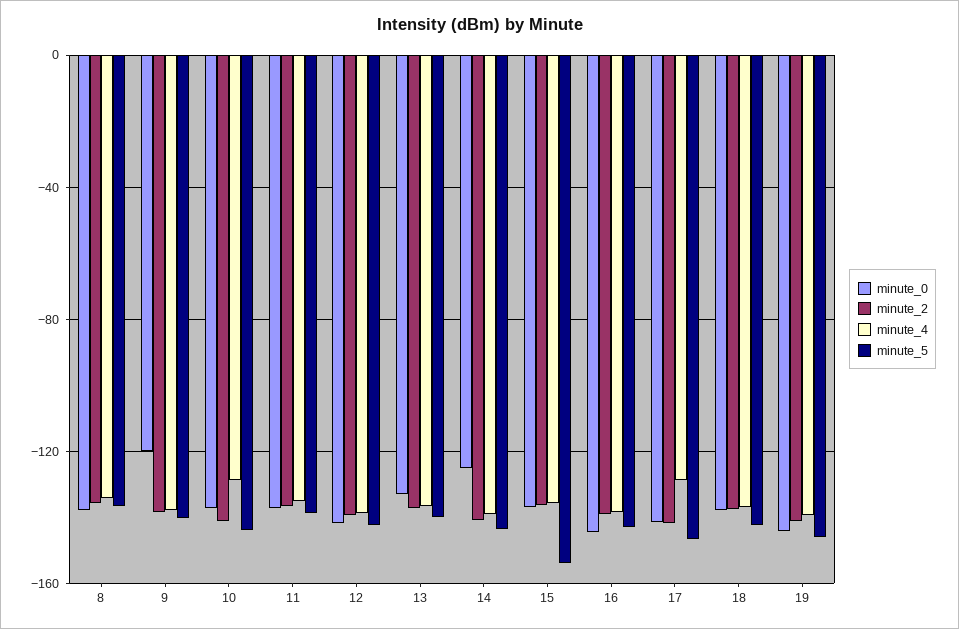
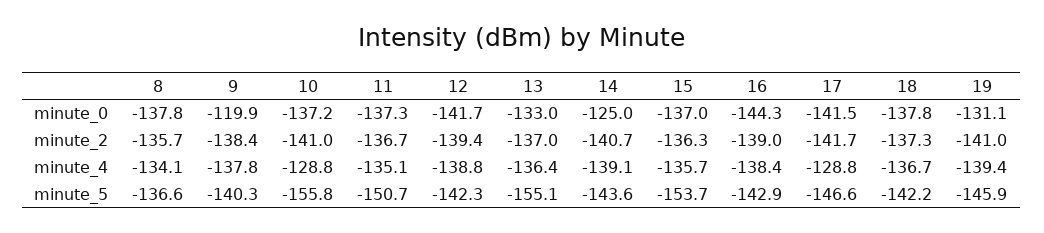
  {
    "minute_0": {
      "8": -137.8,
      "9": -119.9,
      "10": -137.2,
      "11": -137.3,
      "12": -141.7,
      "13": -133,
      "14": -125,
      "15": -137,
      "16": -144.3,
      "17": -141.5,
      "18": -137.8,
-     "19": -145
+     "19": -131.1
    },
    "minute_2": {
      "8": -135.7,
      "9": -138.4,
      "10": -141,
      "11": -136.7,
      "12": -139.4,
      "13": -137,
      "14": -140.7,
      "15": -136.3,
      "16": -139,
      "17": -141.7,
      "18": -137.3,
      "19": -141
    },
    "minute_4": {
      "8": -134.1,
      "9": -137.8,
      "10": -128.8,
      "11": -135.1,
      "12": -138.8,
      "13": -136.4,
      "14": -139.1,
      "15": -135.7,
      "16": -138.4,
      "17": -128.8,
      "18": -136.7,
      "19": -139.4
    },
    "minute_5": {
      "8": -136.6,
      "9": -140.3,
-     "10": -145,
+     "10": -155.8,
-     "11": -140,
+     "11": -150.7,
      "12": -142.3,
-     "13": -140,
+     "13": -155.1,
      "14": -143.6,
      "15": -153.7,
      "16": -142.9,
      "17": -146.6,
      "18": -142.2,
      "19": -145.9
    }
  }

